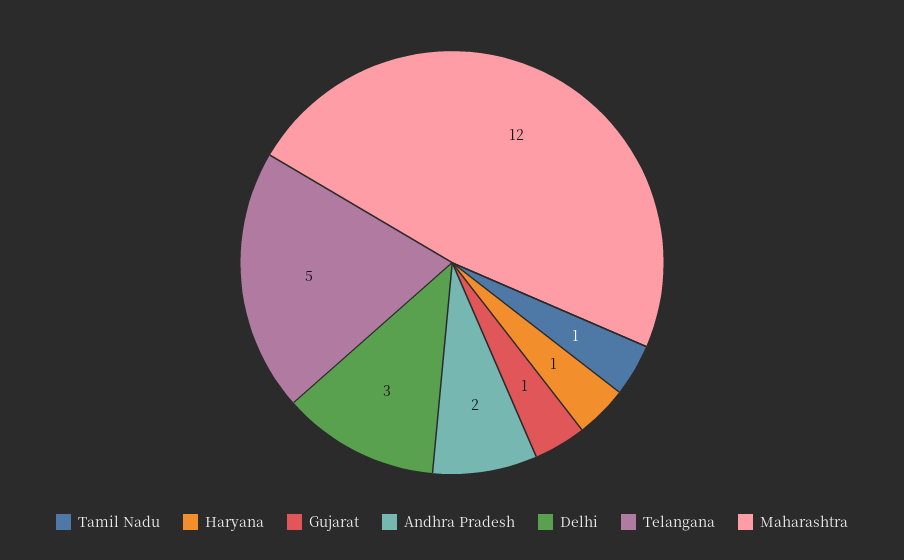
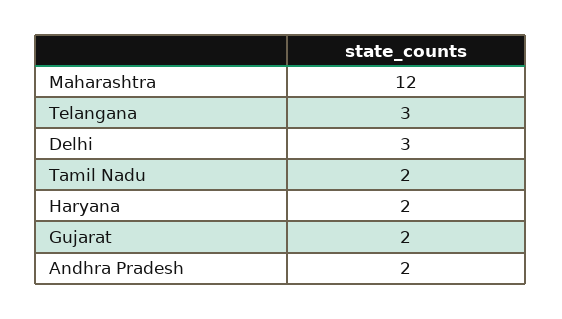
  {
-   "Tamil Nadu": 1,
+   "Tamil Nadu": 2,
-   "Haryana": 1,
+   "Haryana": 2,
-   "Gujarat": 1,
+   "Gujarat": 2,
    "Andhra Pradesh": 2,
    "Delhi": 3,
-   "Telangana": 5,
+   "Telangana": 3,
    "Maharashtra": 12
  }

